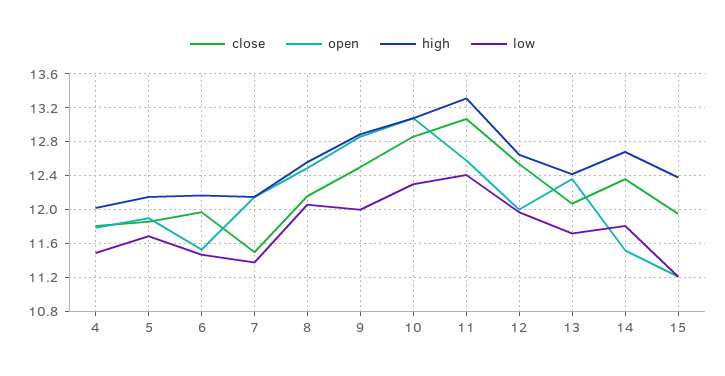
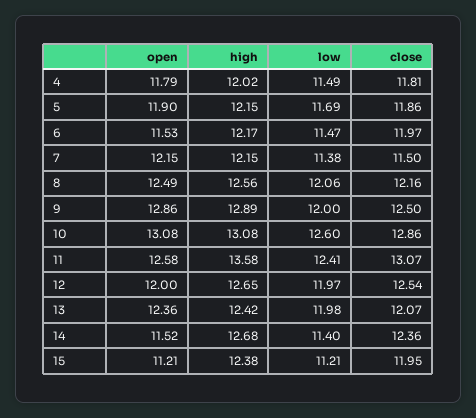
  {
    "close": {
      "4": 11.81,
      "5": 11.86,
      "6": 11.97,
      "7": 11.5,
      "8": 12.16,
      "9": 12.5,
      "10": 12.86,
      "11": 13.07,
      "12": 12.54,
      "13": 12.07,
      "14": 12.36,
      "15": 11.95
    },
    "open": {
      "4": 11.79,
      "5": 11.9,
      "6": 11.53,
      "7": 12.15,
      "8": 12.49,
      "9": 12.86,
      "10": 13.08,
      "11": 12.58,
      "12": 12,
      "13": 12.36,
      "14": 11.52,
      "15": 11.21
    },
    "high": {
      "4": 12.02,
      "5": 12.15,
      "6": 12.17,
      "7": 12.15,
      "8": 12.56,
      "9": 12.89,
      "10": 13.08,
-     "11": 13.3,
+     "11": 13.58,
      "12": 12.65,
      "13": 12.42,
      "14": 12.68,
      "15": 12.38
    },
    "low": {
      "4": 11.49,
      "5": 11.69,
      "6": 11.47,
      "7": 11.38,
      "8": 12.06,
      "9": 12,
-     "10": 12.3,
+     "10": 12.6,
      "11": 12.41,
      "12": 11.97,
-     "13": 11.7,
+     "13": 11.98,
-     "14": 11.8,
+     "14": 11.4,
      "15": 11.21
    }
  }

